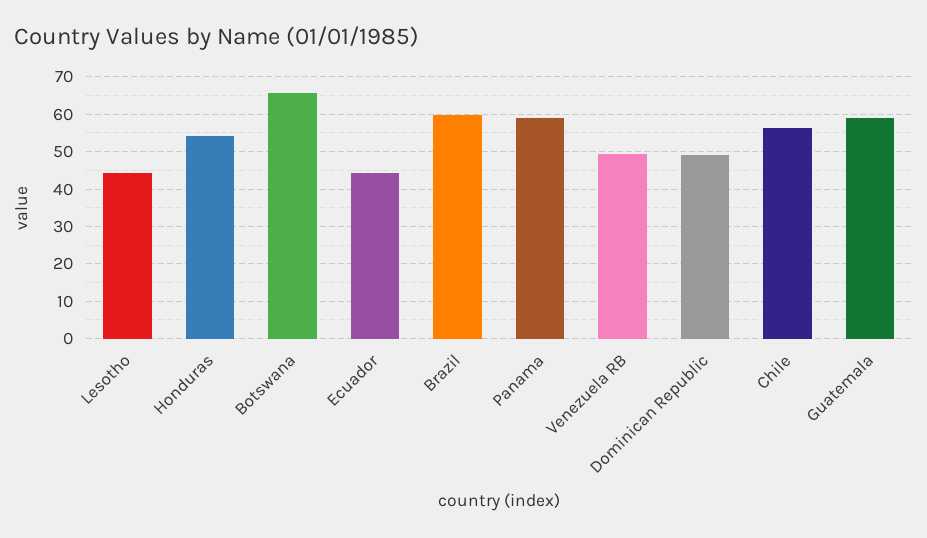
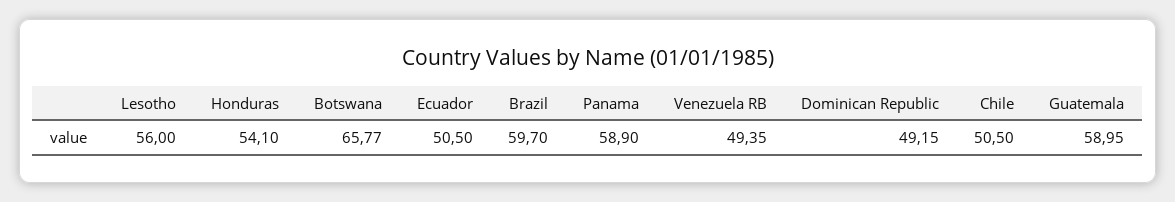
  {
-   "Lesotho": 44,
+   "Lesotho": 56,
    "Honduras": 54.1,
    "Botswana": 65.77,
-   "Ecuador": 44,
+   "Ecuador": 50.5,
    "Brazil": 59.7,
    "Panama": 58.9,
    "Venezuela RB": 49.35,
    "Dominican Republic": 49.15,
-   "Chile": 56,
+   "Chile": 50.5,
    "Guatemala": 58.95
  }

